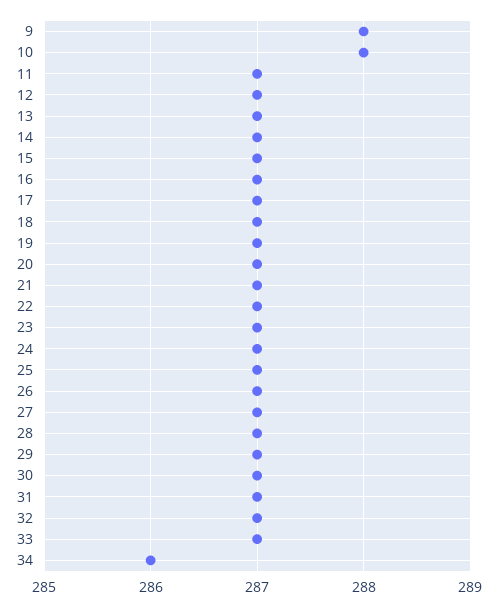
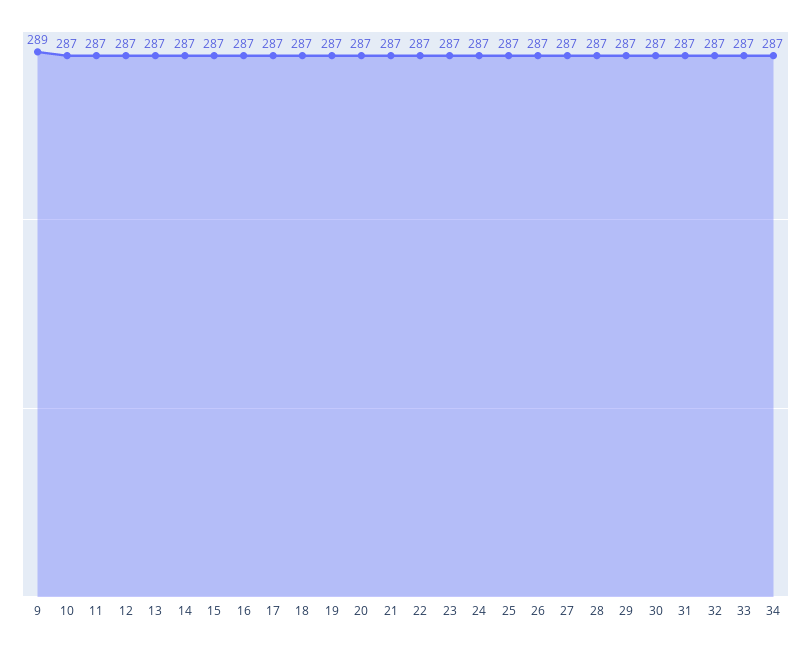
  {
-   "9": 288,
+   "9": 289,
-   "10": 288,
+   "10": 287,
    "11": 287,
    "12": 287,
    "13": 287,
    "14": 287,
    "15": 287,
    "16": 287,
    "17": 287,
    "18": 287,
    "19": 287,
    "20": 287,
    "21": 287,
    "22": 287,
    "23": 287,
    "24": 287,
    "25": 287,
    "26": 287,
    "27": 287,
    "28": 287,
    "29": 287,
    "30": 287,
    "31": 287,
    "32": 287,
    "33": 287,
-   "34": 286
+   "34": 287
  }

